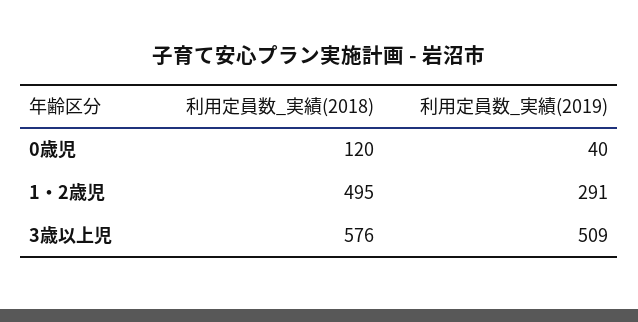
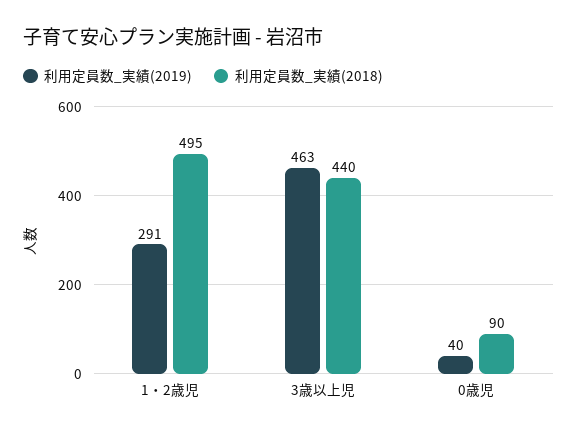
  {
    "利用定員数_実績(2018)": {
-     "0歳児": 120,
+     "0歳児": 90,
      "1・2歳児": 495,
-     "3歳以上児": 576
+     "3歳以上児": 440
    },
    "利用定員数_実績(2019)": {
      "0歳児": 40,
      "1・2歳児": 291,
-     "3歳以上児": 509
+     "3歳以上児": 463
    }
  }

